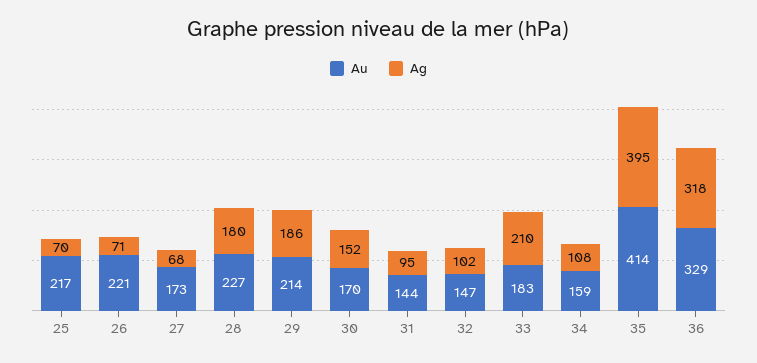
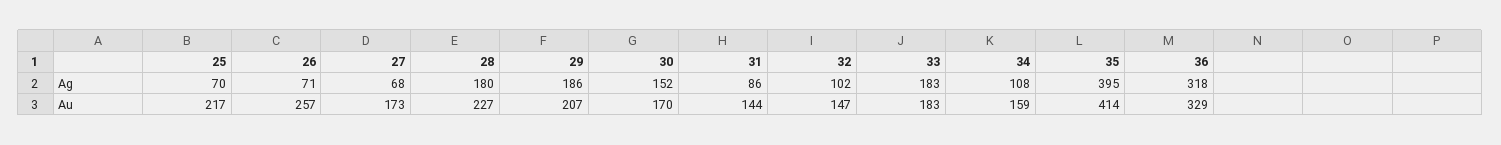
  {
    "Au": {
      "25": 217,
-     "26": 221,
+     "26": 257,
      "27": 173,
      "28": 227,
-     "29": 214,
+     "29": 207,
      "30": 170,
      "31": 144,
      "32": 147,
      "33": 183,
      "34": 159,
      "35": 414,
      "36": 329
    },
    "Ag": {
      "25": 70,
      "26": 71,
      "27": 68,
      "28": 180,
      "29": 186,
      "30": 152,
-     "31": 95,
+     "31": 86,
      "32": 102,
-     "33": 210,
+     "33": 183,
      "34": 108,
      "35": 395,
      "36": 318
    }
  }

